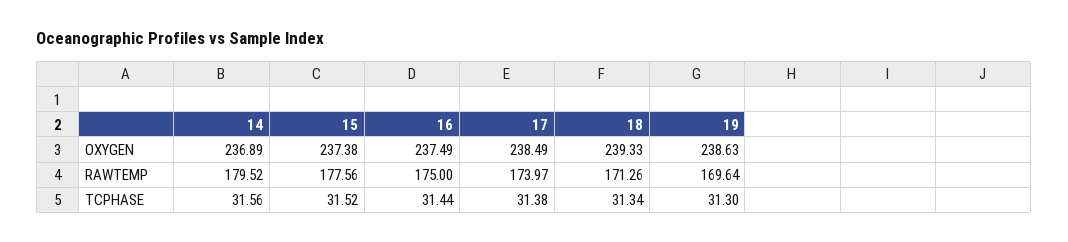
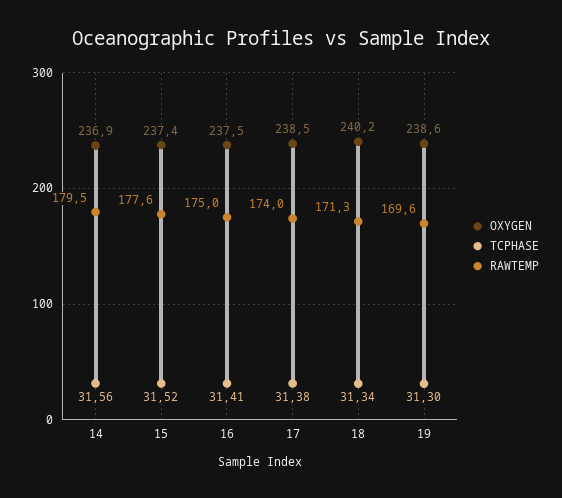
  {
    "OXYGEN": {
      "14": 236.89,
      "15": 237.38,
      "16": 237.49,
      "17": 238.49,
-     "18": 239.33,
+     "18": 240.2,
      "19": 238.63
    },
    "RAWTEMP": {
      "14": 179.52,
      "15": 177.56,
      "16": 175,
      "17": 173.97,
      "18": 171.26,
      "19": 169.64
    },
    "TCPHASE": {
      "14": 31.56,
      "15": 31.52,
-     "16": 31.44,
+     "16": 31.41,
      "17": 31.38,
      "18": 31.34,
      "19": 31.3
    }
  }

